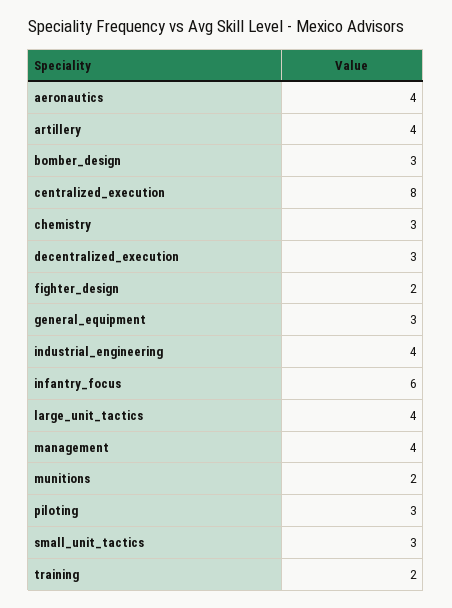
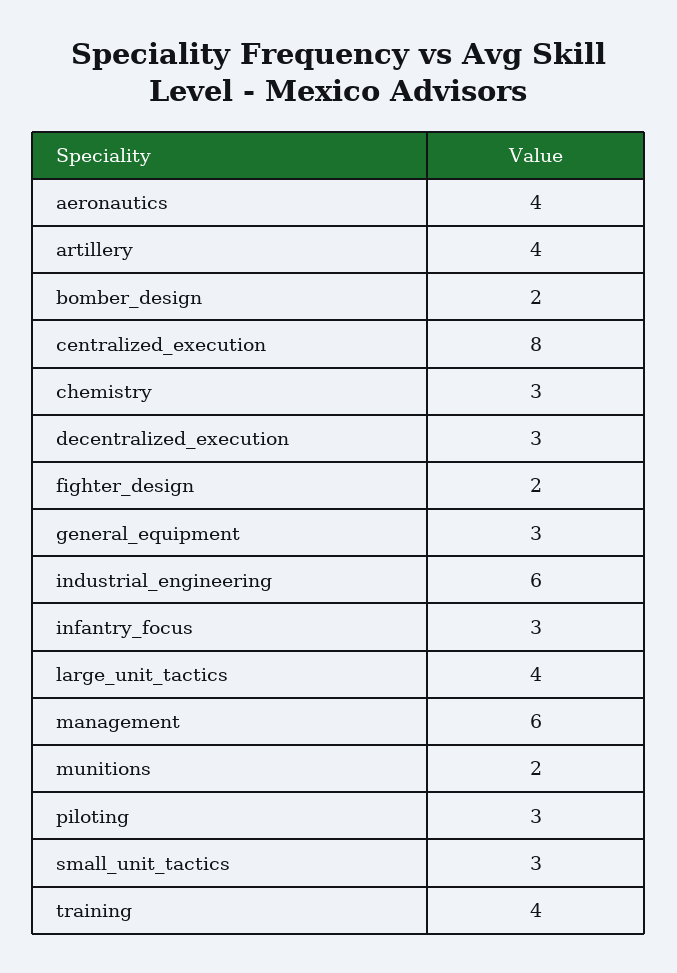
  {
    "aeronautics": 4,
    "artillery": 4,
-   "bomber_design": 3,
+   "bomber_design": 2,
    "centralized_execution": 8,
    "chemistry": 3,
    "decentralized_execution": 3,
    "fighter_design": 2,
    "general_equipment": 3,
-   "industrial_engineering": 4,
+   "industrial_engineering": 6,
-   "infantry_focus": 6,
+   "infantry_focus": 3,
    "large_unit_tactics": 4,
-   "management": 4,
+   "management": 6,
    "munitions": 2,
    "piloting": 3,
    "small_unit_tactics": 3,
-   "training": 2
+   "training": 4
  }

